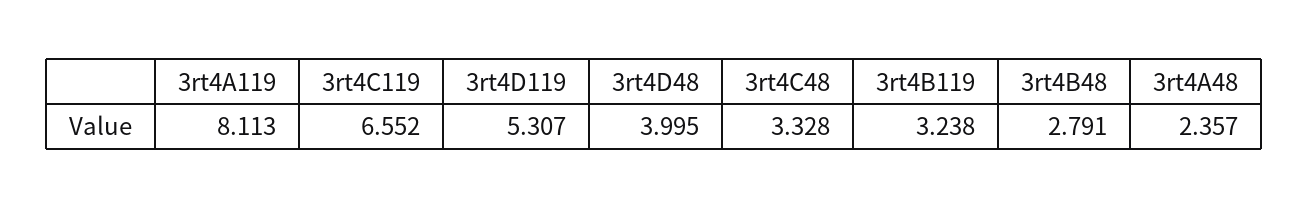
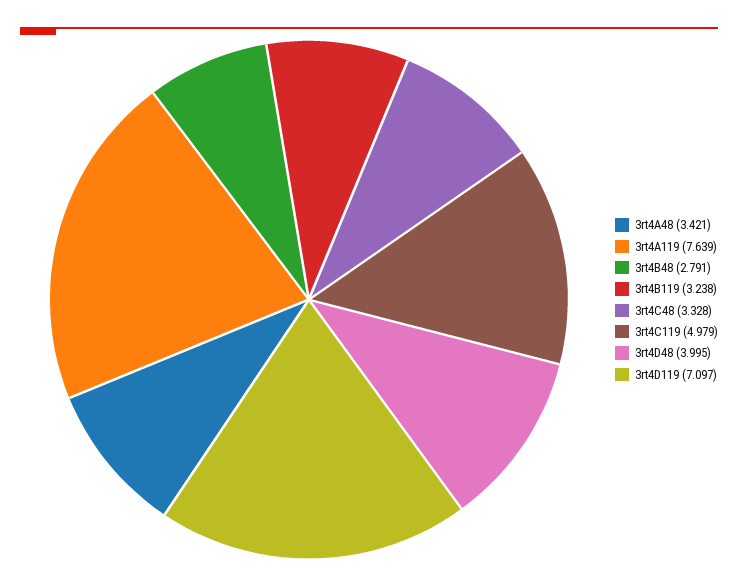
  {
-   "3rt4A119": 8.113,
+   "3rt4A119": 7.639,
-   "3rt4C119": 6.552,
+   "3rt4C119": 4.979,
-   "3rt4D119": 5.307,
+   "3rt4D119": 7.097,
    "3rt4D48": 3.995,
    "3rt4C48": 3.328,
    "3rt4B119": 3.238,
    "3rt4B48": 2.791,
-   "3rt4A48": 2.357
+   "3rt4A48": 3.421
  }

